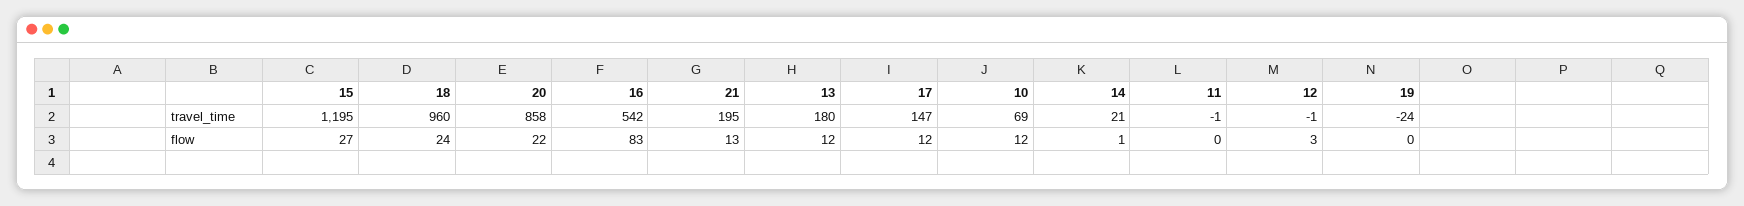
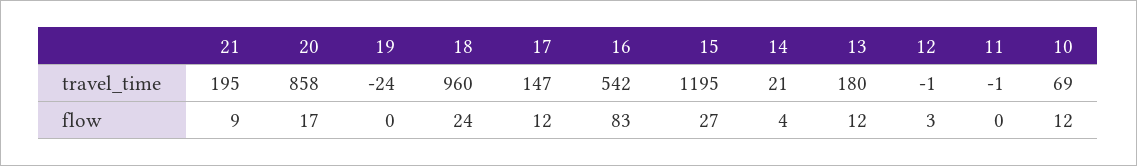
  {
    "15": {
      "travel_time": 1195,
      "flow": 27
    },
    "18": {
      "travel_time": 960,
      "flow": 24
    },
    "20": {
      "travel_time": 858,
-     "flow": 22
+     "flow": 17
    },
    "16": {
      "travel_time": 542,
      "flow": 83
    },
    "21": {
      "travel_time": 195,
-     "flow": 13
+     "flow": 9
    },
    "13": {
      "travel_time": 180,
      "flow": 12
    },
    "17": {
      "travel_time": 147,
      "flow": 12
    },
    "10": {
      "travel_time": 69,
      "flow": 12
    },
    "14": {
      "travel_time": 21,
-     "flow": 1
+     "flow": 4
    },
    "11": {
      "travel_time": -1,
      "flow": 0
    },
    "12": {
      "travel_time": -1,
      "flow": 3
    },
    "19": {
      "travel_time": -24,
      "flow": 0
    }
  }

